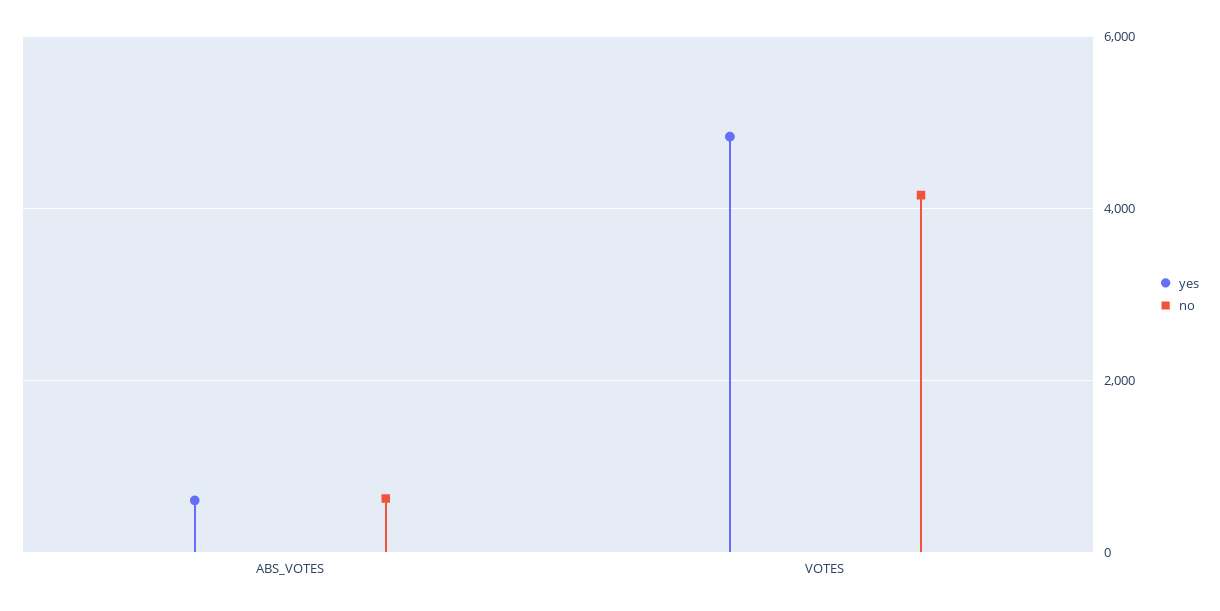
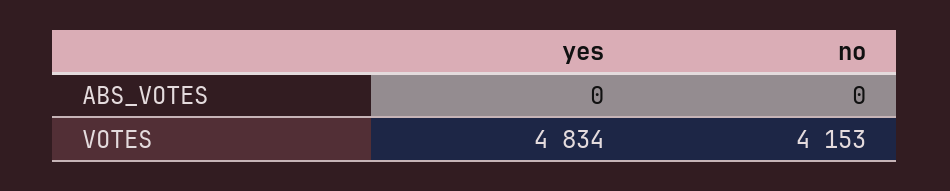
  {
    "yes": {
-     "ABS_VOTES": 600,
+     "ABS_VOTES": 0,
      "VOTES": 4834
    },
    "no": {
-     "ABS_VOTES": 600,
+     "ABS_VOTES": 0,
      "VOTES": 4153
    }
  }

